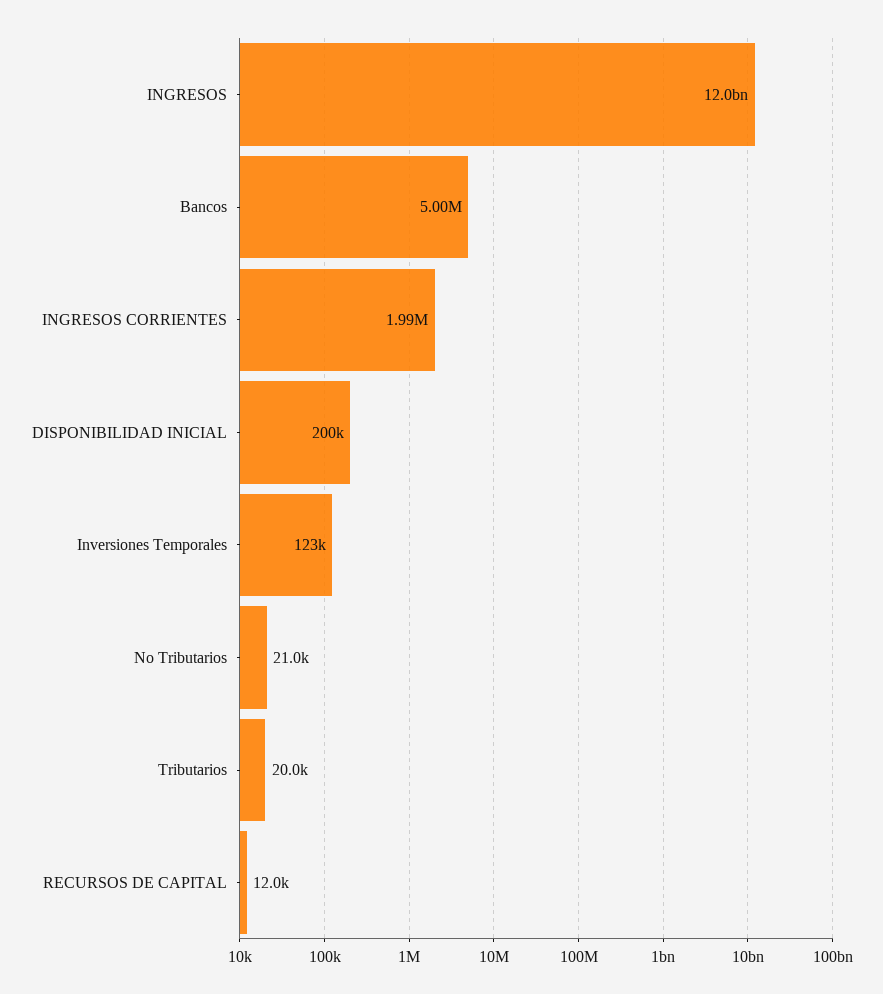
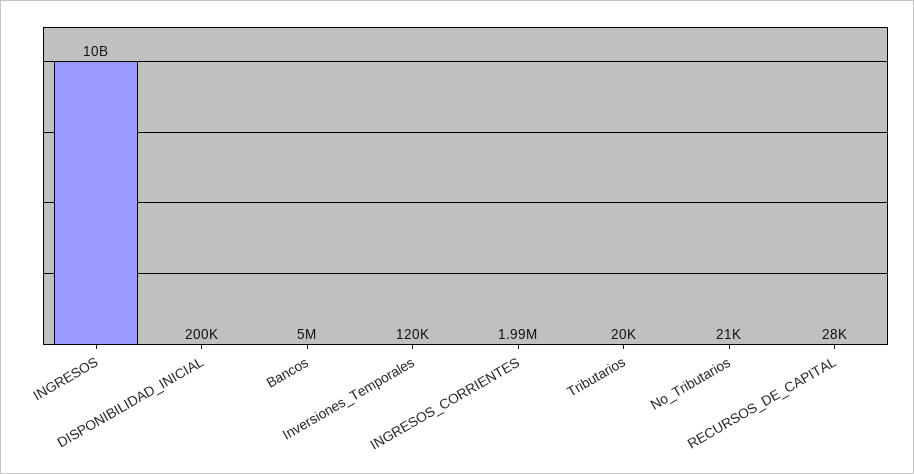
  {
-   "INGRESOS": 12000000000,
+   "INGRESOS": 10000000000,
    "Bancos": 5000000,
    "INGRESOS CORRIENTES": 1990000,
    "DISPONIBILIDAD INICIAL": 200000,
-   "Inversiones Temporales": 123000,
+   "Inversiones Temporales": 120000,
    "No Tributarios": 21000,
    "Tributarios": 20000,
-   "RECURSOS DE CAPITAL": 12000
+   "RECURSOS DE CAPITAL": 28000
  }

